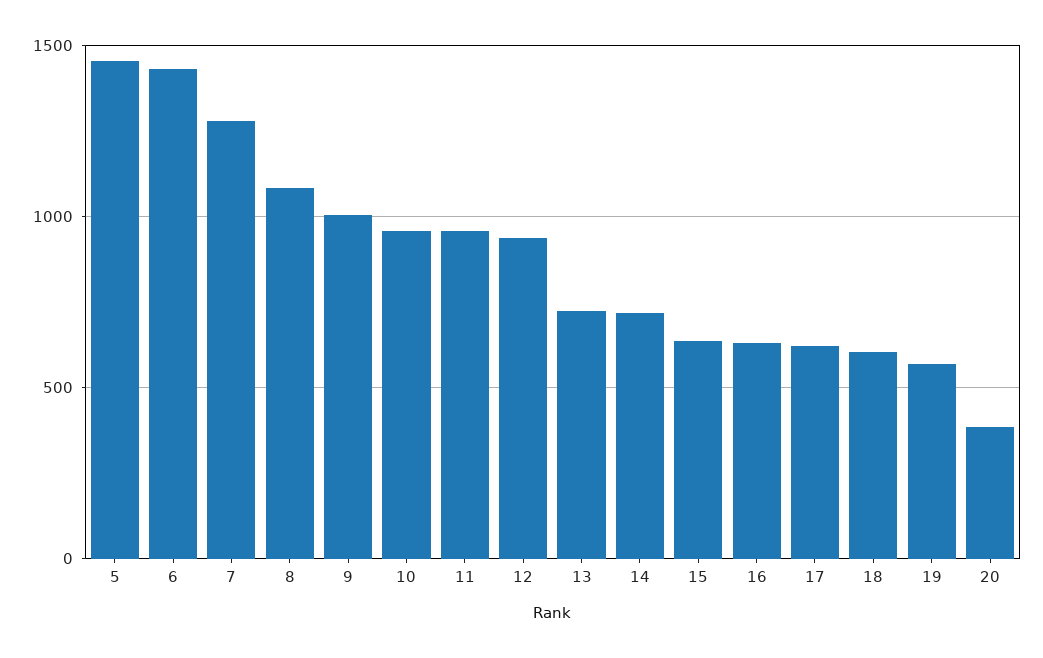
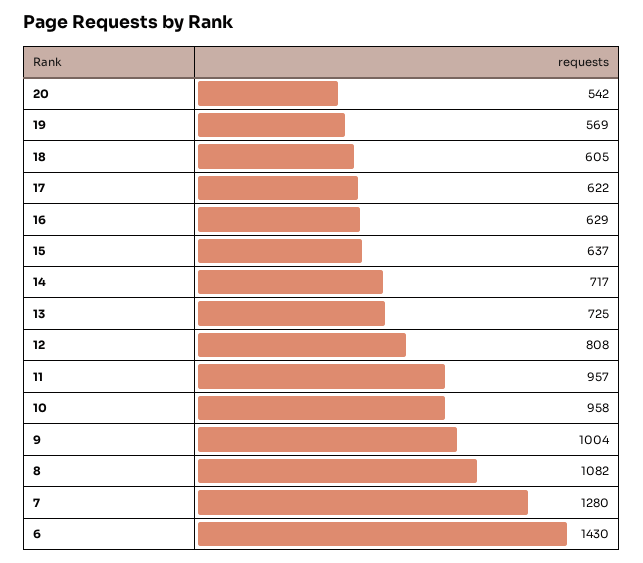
  {
-   "5": 1450,
    "6": 1430,
    "7": 1280,
    "8": 1082,
    "9": 1004,
    "10": 958,
    "11": 957,
-   "12": 950,
+   "12": 808,
    "13": 725,
    "14": 717,
    "15": 637,
    "16": 629,
    "17": 622,
    "18": 605,
    "19": 569,
-   "20": 400
+   "20": 542
  }

